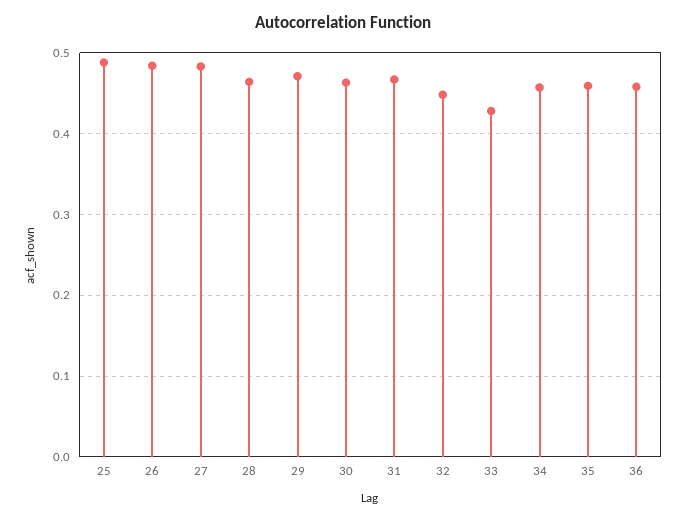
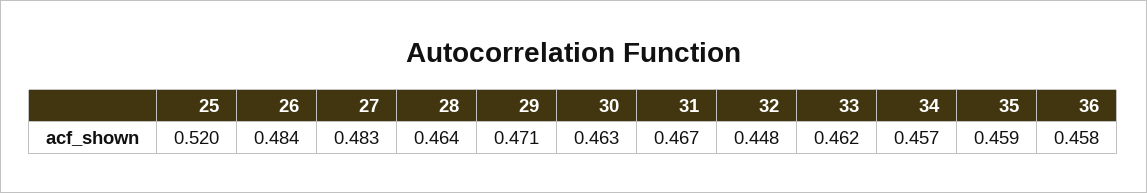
  {
-   "25": 0.49,
+   "25": 0.52,
    "26": 0.484,
    "27": 0.483,
    "28": 0.464,
    "29": 0.471,
    "30": 0.463,
    "31": 0.467,
    "32": 0.448,
-   "33": 0.43,
+   "33": 0.462,
    "34": 0.457,
    "35": 0.459,
    "36": 0.458
  }

